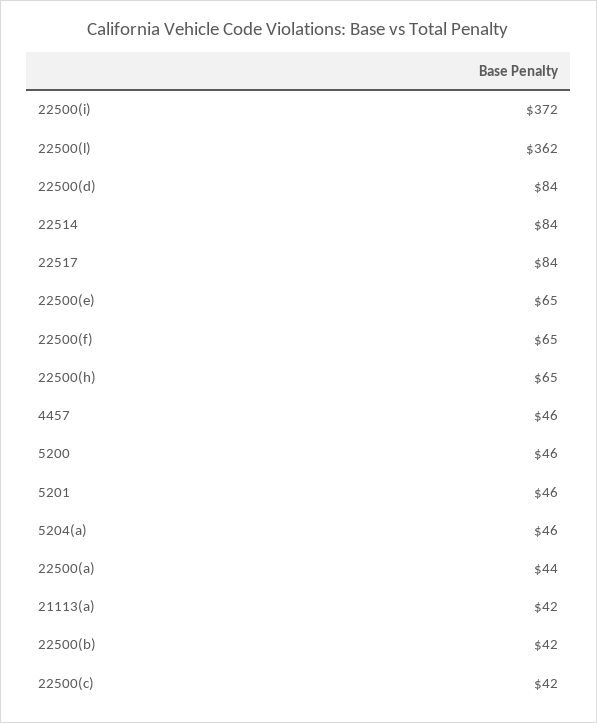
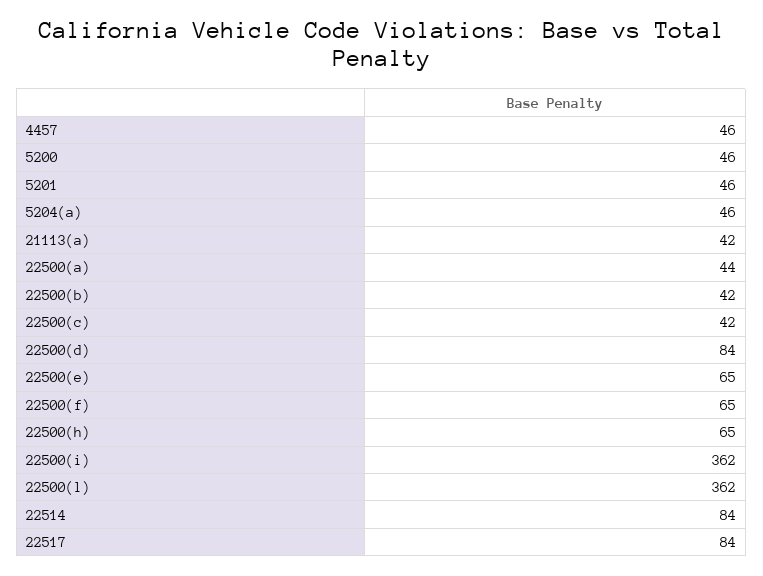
  {
-   "22500(i)": 372,
+   "22500(i)": 362,
    "22500(l)": 362,
    "22500(d)": 84,
    "22514": 84,
    "22517": 84,
    "22500(e)": 65,
    "22500(f)": 65,
    "22500(h)": 65,
    "4457": 46,
    "5200": 46,
    "5201": 46,
    "5204(a)": 46,
    "22500(a)": 44,
    "21113(a)": 42,
    "22500(b)": 42,
    "22500(c)": 42
  }

